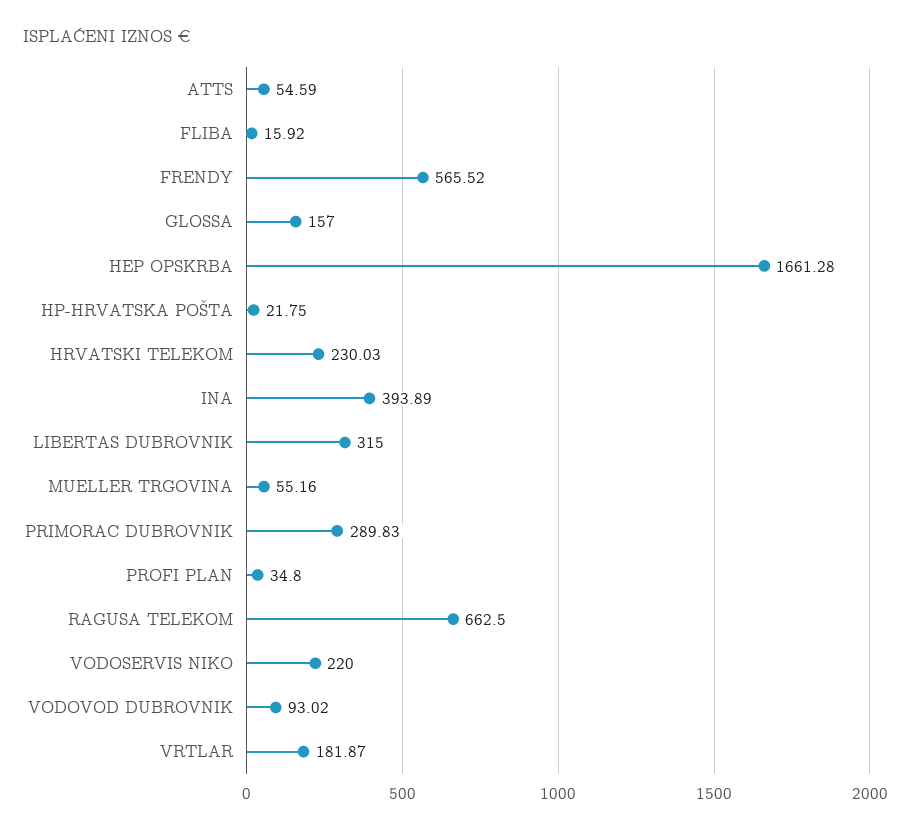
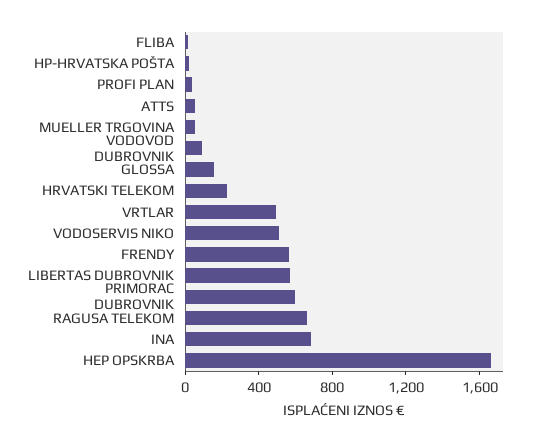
  {
    "ATTS": 54.59,
    "FLIBA": 15.92,
    "FRENDY": 565.52,
    "GLOSSA": 157,
    "HEP OPSKRBA": 1661.28,
    "HP-HRVATSKA POŠTA": 21.75,
    "HRVATSKI TELEKOM": 230.03,
-   "INA": 393.89,
+   "INA": 700,
-   "LIBERTAS DUBROVNIK": 315,
+   "LIBERTAS DUBROVNIK": 600,
    "MUELLER TRGOVINA": 55.16,
-   "PRIMORAC DUBROVNIK": 289.83,
+   "PRIMORAC DUBROVNIK": 600,
    "PROFI PLAN": 34.8,
    "RAGUSA TELEKOM": 662.5,
-   "VODOSERVIS NIKO": 220,
+   "VODOSERVIS NIKO": 500,
    "VODOVOD DUBROVNIK": 93.02,
-   "VRTLAR": 181.87
+   "VRTLAR": 500
  }

